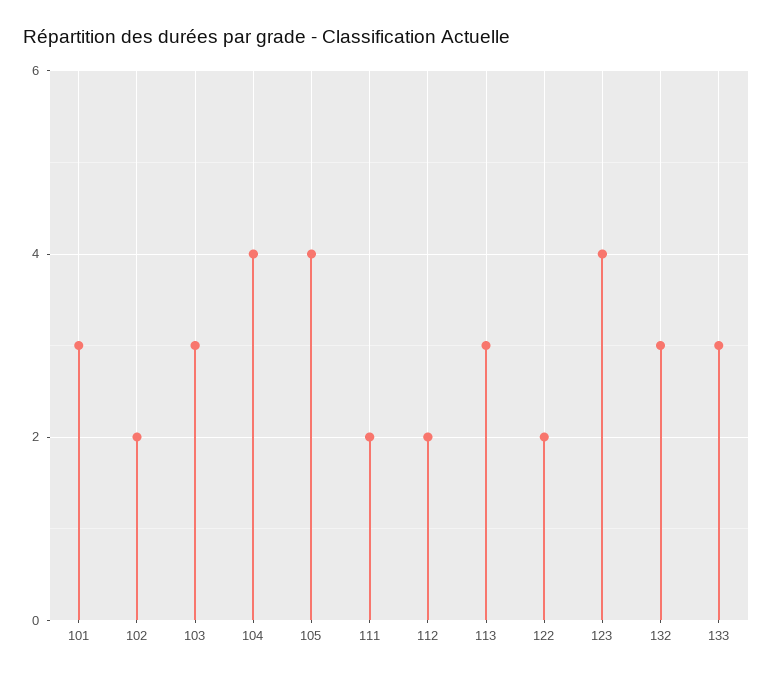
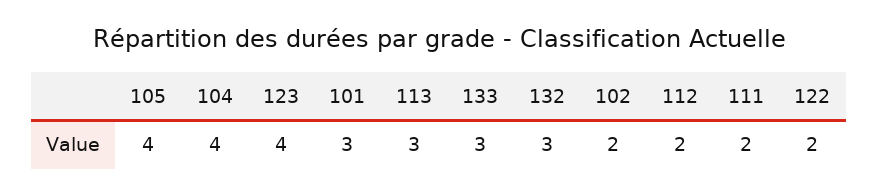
  {
    "101": 3,
    "102": 2,
-   "103": 3,
    "104": 4,
    "105": 4,
    "111": 2,
    "112": 2,
    "113": 3,
    "122": 2,
    "123": 4,
    "132": 3,
    "133": 3
  }

